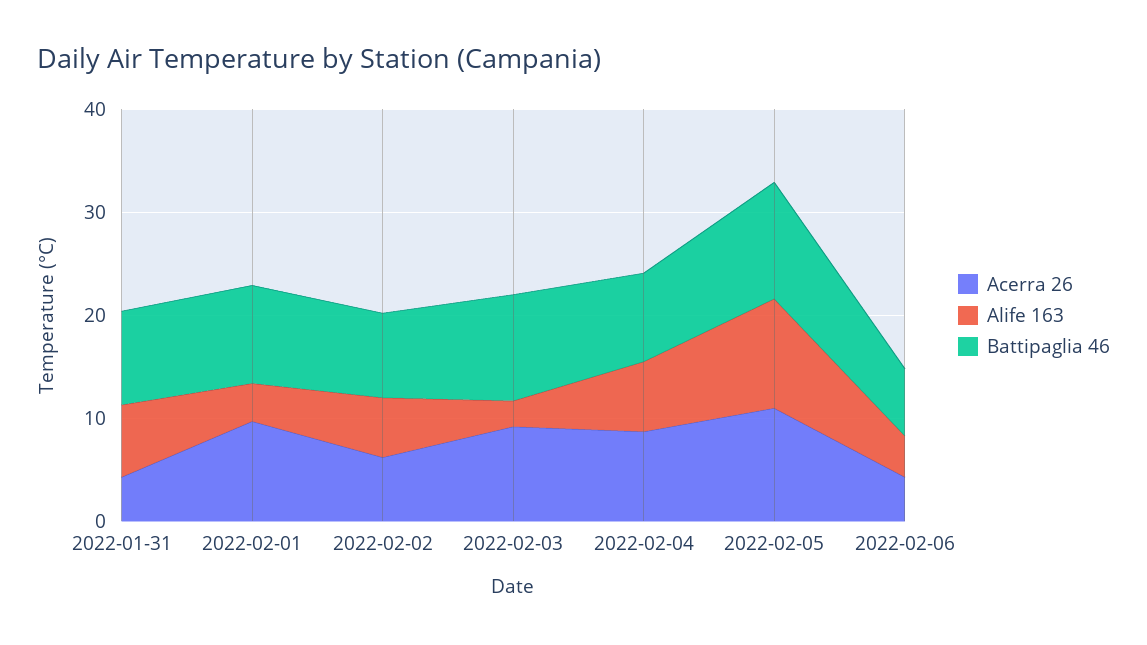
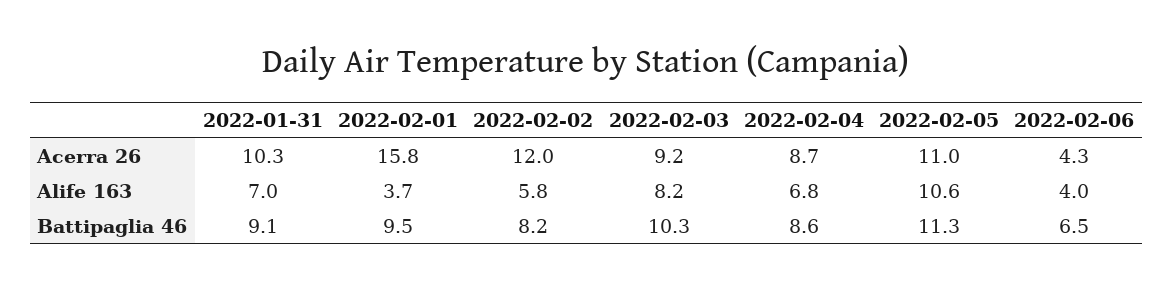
  {
    "Acerra 26": {
-     "2022-01-31": 4,
+     "2022-01-31": 10.3,
-     "2022-02-01": 10,
+     "2022-02-01": 15.8,
-     "2022-02-02": 6,
+     "2022-02-02": 12,
      "2022-02-03": 9.2,
      "2022-02-04": 8.7,
      "2022-02-05": 11,
      "2022-02-06": 4.3
    },
    "Alife 163": {
      "2022-01-31": 7,
      "2022-02-01": 3.7,
      "2022-02-02": 5.8,
-     "2022-02-03": 2,
+     "2022-02-03": 8.2,
      "2022-02-04": 6.8,
      "2022-02-05": 10.6,
      "2022-02-06": 4
    },
    "Battipaglia 46": {
      "2022-01-31": 9.1,
      "2022-02-01": 9.5,
      "2022-02-02": 8.2,
      "2022-02-03": 10.3,
      "2022-02-04": 8.6,
      "2022-02-05": 11.3,
      "2022-02-06": 6.5
    }
  }

